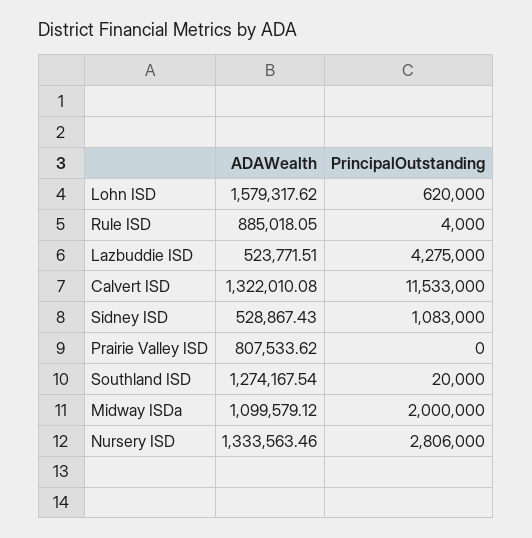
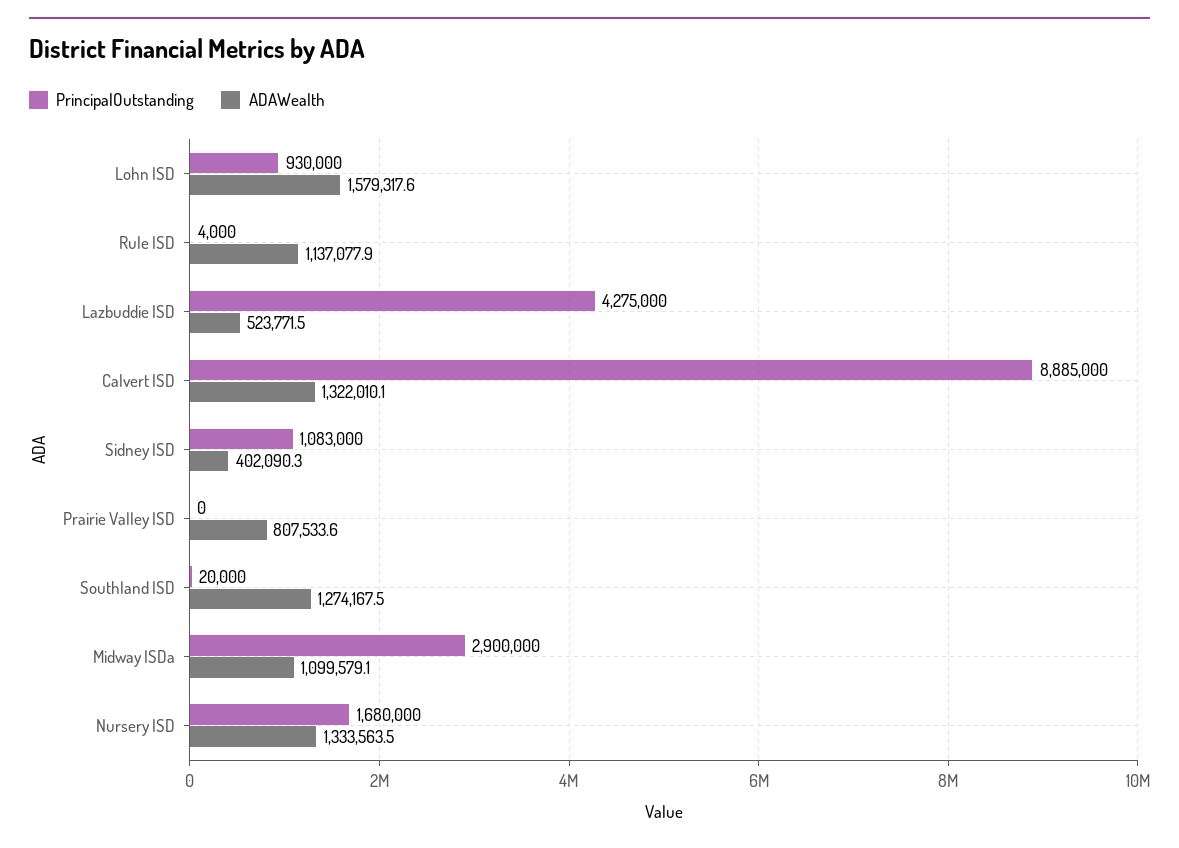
  {
    "ADAWealth": {
      "Lohn ISD": 1579317.62,
-     "Rule ISD": 885018.05,
+     "Rule ISD": 1137077.9,
      "Lazbuddie ISD": 523771.51,
      "Calvert ISD": 1322010.08,
-     "Sidney ISD": 528867.43,
+     "Sidney ISD": 402090.3,
      "Prairie Valley ISD": 807533.62,
      "Southland ISD": 1274167.54,
      "Midway ISDa": 1099579.12,
      "Nursery ISD": 1333563.46
    },
    "PrincipalOutstanding": {
-     "Lohn ISD": 620000,
+     "Lohn ISD": 930000,
      "Rule ISD": 4000,
      "Lazbuddie ISD": 4275000,
-     "Calvert ISD": 11533000,
+     "Calvert ISD": 8885000,
      "Sidney ISD": 1083000,
      "Prairie Valley ISD": 0,
      "Southland ISD": 20000,
-     "Midway ISDa": 2000000,
+     "Midway ISDa": 2900000,
-     "Nursery ISD": 2806000
+     "Nursery ISD": 1680000
    }
  }

